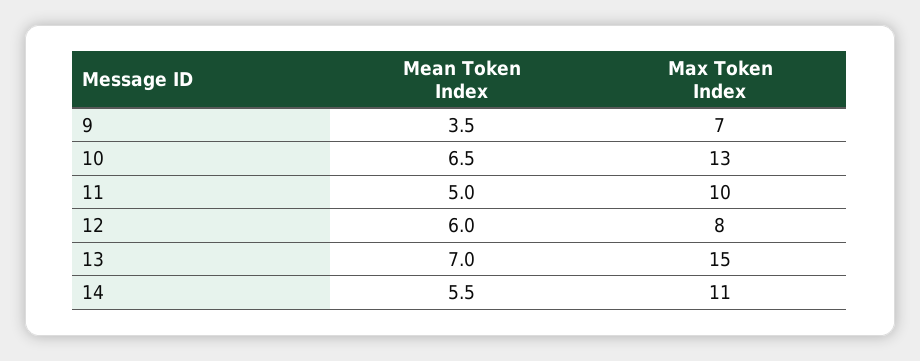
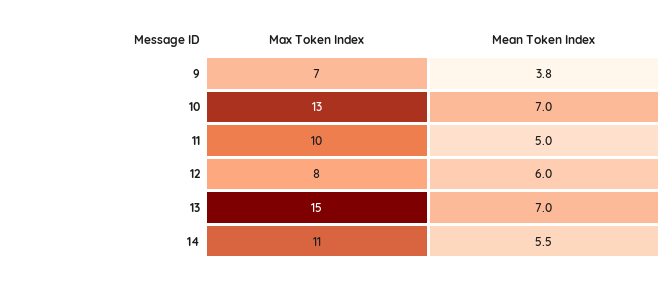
  {
    "Mean Token Index": {
-     "9": 3.5,
+     "9": 3.8,
-     "10": 6.5,
+     "10": 7,
      "11": 5,
      "12": 6,
      "13": 7,
      "14": 5.5
    },
    "Max Token Index": {
      "9": 7,
      "10": 13,
      "11": 10,
      "12": 8,
      "13": 15,
      "14": 11
    }
  }

